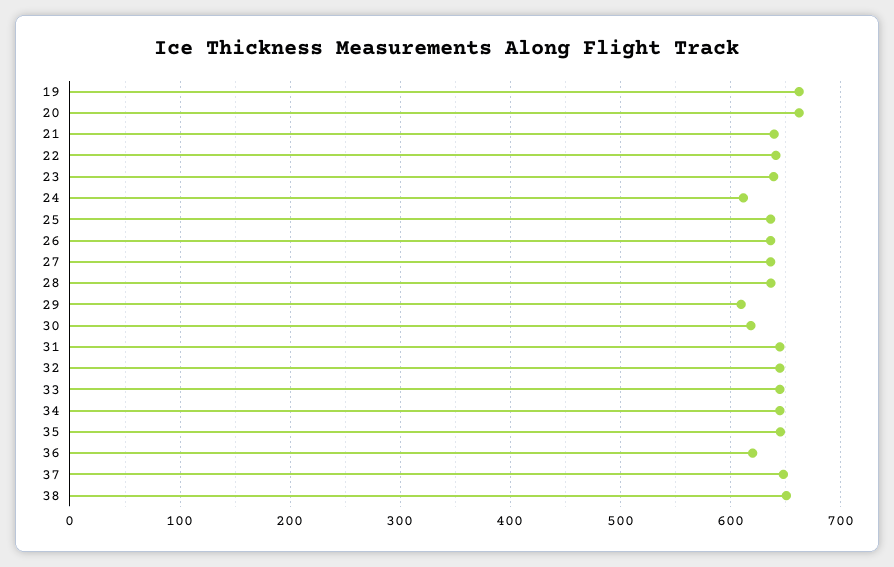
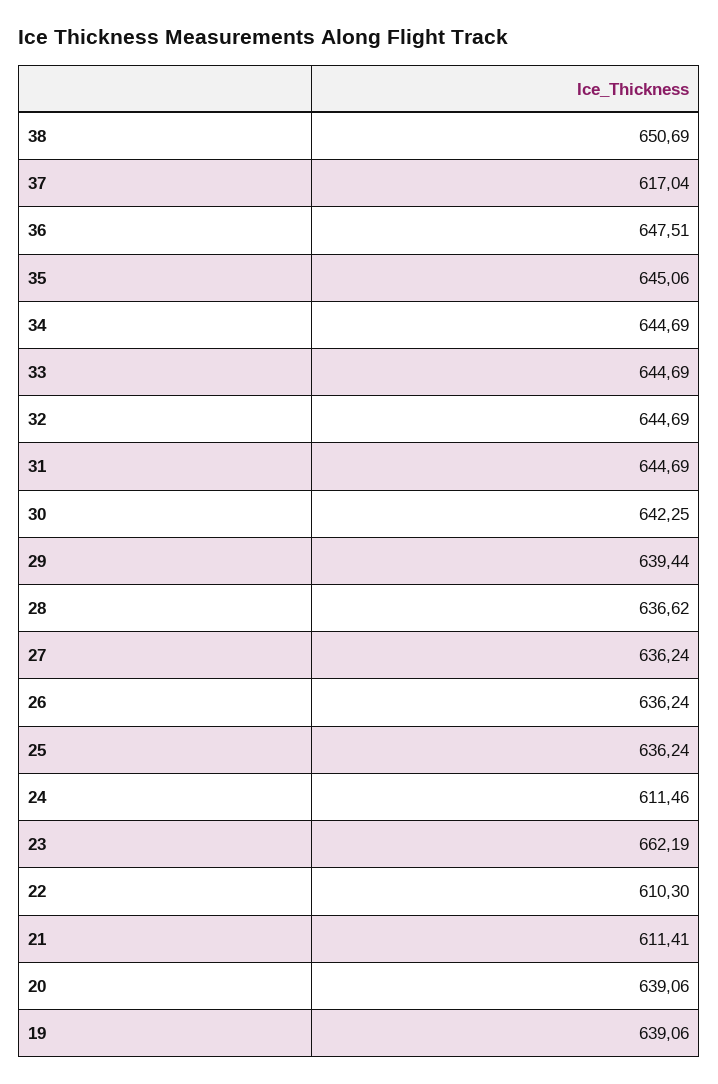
  {
-   "19": 660,
+   "19": 639.06,
-   "20": 660,
+   "20": 639.06,
-   "21": 640,
+   "21": 611.41,
-   "22": 640,
+   "22": 610.3,
-   "23": 640,
+   "23": 662.19,
    "24": 611.46,
    "25": 636.24,
    "26": 636.24,
    "27": 636.24,
    "28": 636.62,
-   "29": 610,
+   "29": 639.44,
-   "30": 620,
+   "30": 642.25,
    "31": 644.69,
    "32": 644.69,
    "33": 644.69,
    "34": 644.69,
    "35": 645.06,
-   "36": 620,
+   "36": 647.51,
-   "37": 650,
+   "37": 617.04,
    "38": 650.69
  }

